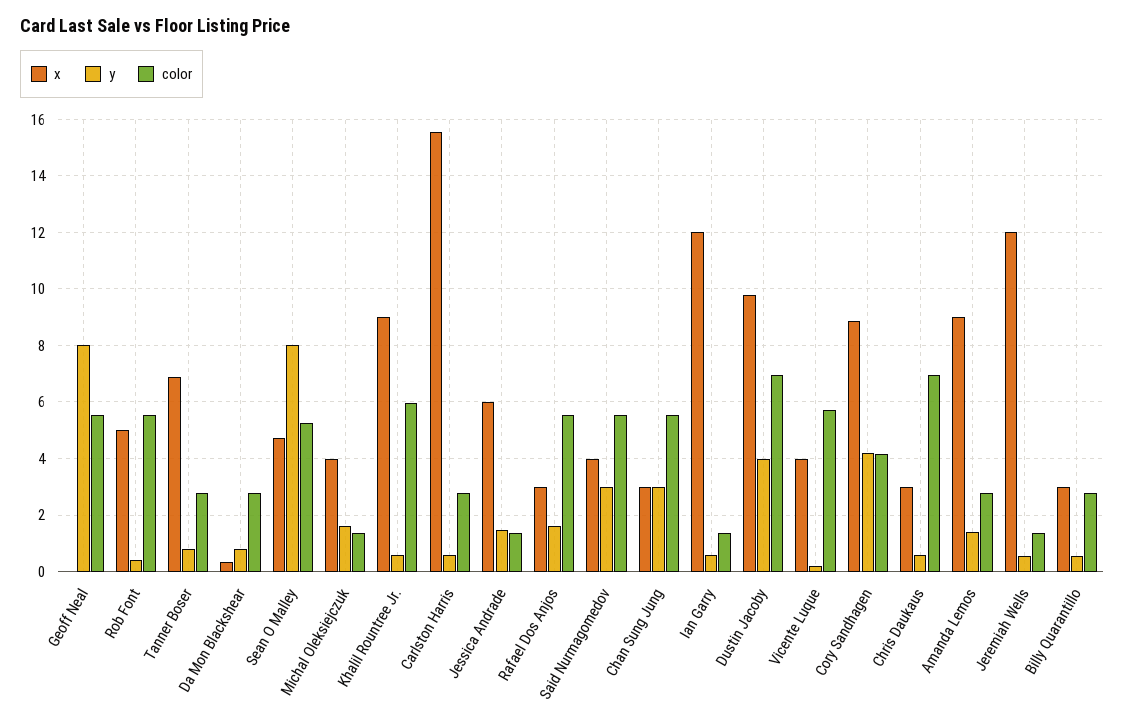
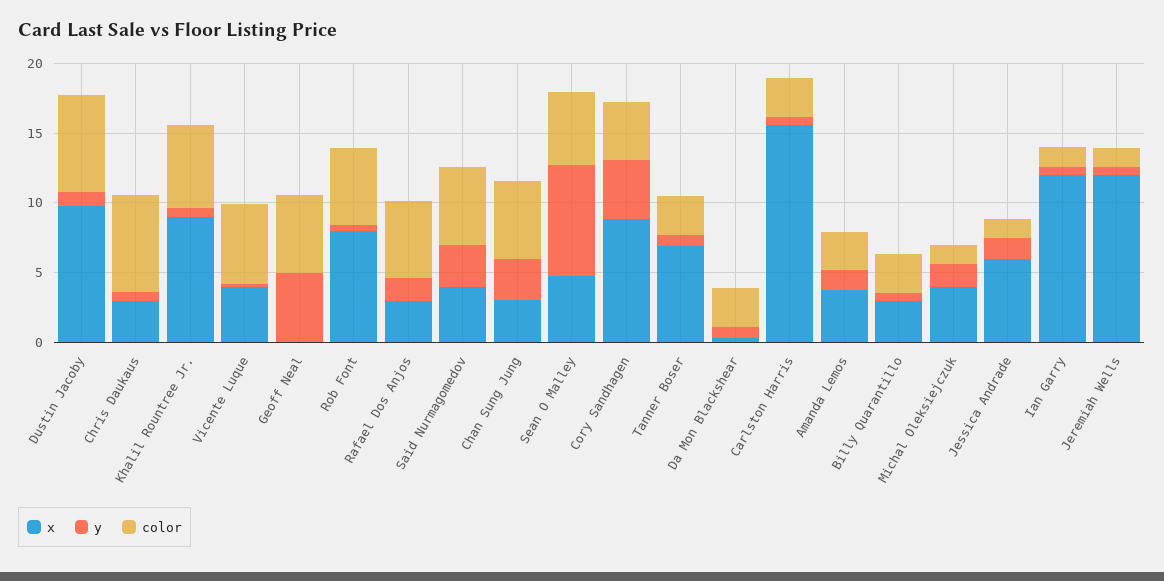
  {
    "x": {
      "Geoff Neal": 0,
-     "Rob Font": 5,
+     "Rob Font": 8,
      "Tanner Boser": 7,
      "Da Mon Blackshear": 0.25,
      "Sean O Malley": 4.75,
      "Michal Oleksiejczuk": 4,
      "Khalil Rountree Jr.": 9,
      "Carlston Harris": 15.5,
      "Jessica Andrade": 6,
      "Rafael Dos Anjos": 3,
      "Said Nurmagomedov": 4,
      "Chan Sung Jung": 3,
      "Ian Garry": 12,
      "Dustin Jacoby": 9.75,
      "Vicente Luque": 4,
      "Cory Sandhagen": 9,
      "Chris Daukaus": 3,
-     "Amanda Lemos": 9,
+     "Amanda Lemos": 4,
      "Jeremiah Wells": 12,
      "Billy Quarantillo": 3
    },
    "y": {
-     "Geoff Neal": 8,
+     "Geoff Neal": 5,
      "Rob Font": 0.5,
      "Tanner Boser": 0.75,
      "Da Mon Blackshear": 0.75,
      "Sean O Malley": 8,
      "Michal Oleksiejczuk": 1.5,
      "Khalil Rountree Jr.": 0.5,
      "Carlston Harris": 0.5,
      "Jessica Andrade": 1.5,
      "Rafael Dos Anjos": 1.5,
      "Said Nurmagomedov": 3,
      "Chan Sung Jung": 3,
      "Ian Garry": 0.5,
-     "Dustin Jacoby": 4,
+     "Dustin Jacoby": 1,
      "Vicente Luque": 0.25,
      "Cory Sandhagen": 4.25,
      "Chris Daukaus": 0.5,
      "Amanda Lemos": 1.5,
      "Jeremiah Wells": 0.5,
      "Billy Quarantillo": 0.5
    },
    "color": {
      "Geoff Neal": 5.5,
      "Rob Font": 5.5,
      "Tanner Boser": 2.75,
      "Da Mon Blackshear": 2.75,
      "Sean O Malley": 5.25,
      "Michal Oleksiejczuk": 1.5,
      "Khalil Rountree Jr.": 6,
      "Carlston Harris": 2.75,
      "Jessica Andrade": 1.5,
      "Rafael Dos Anjos": 5.5,
      "Said Nurmagomedov": 5.5,
      "Chan Sung Jung": 5.5,
      "Ian Garry": 1.5,
      "Dustin Jacoby": 7,
      "Vicente Luque": 5.75,
      "Cory Sandhagen": 4.25,
      "Chris Daukaus": 7,
      "Amanda Lemos": 2.75,
      "Jeremiah Wells": 1.5,
      "Billy Quarantillo": 2.75
    }
  }

